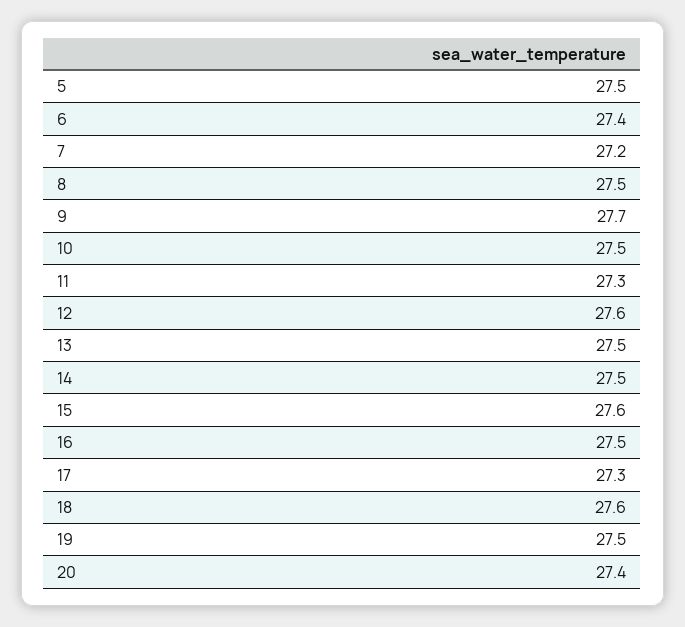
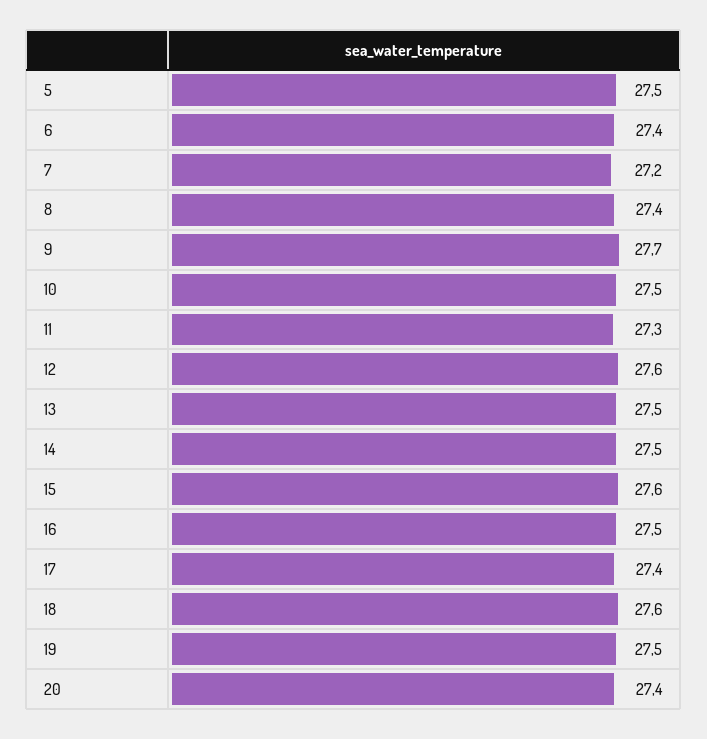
  {
    "5": 27.5,
    "6": 27.4,
    "7": 27.2,
-   "8": 27.5,
+   "8": 27.4,
    "9": 27.7,
    "10": 27.5,
    "11": 27.3,
    "12": 27.6,
    "13": 27.5,
    "14": 27.5,
    "15": 27.6,
    "16": 27.5,
-   "17": 27.3,
+   "17": 27.4,
    "18": 27.6,
    "19": 27.5,
    "20": 27.4
  }

